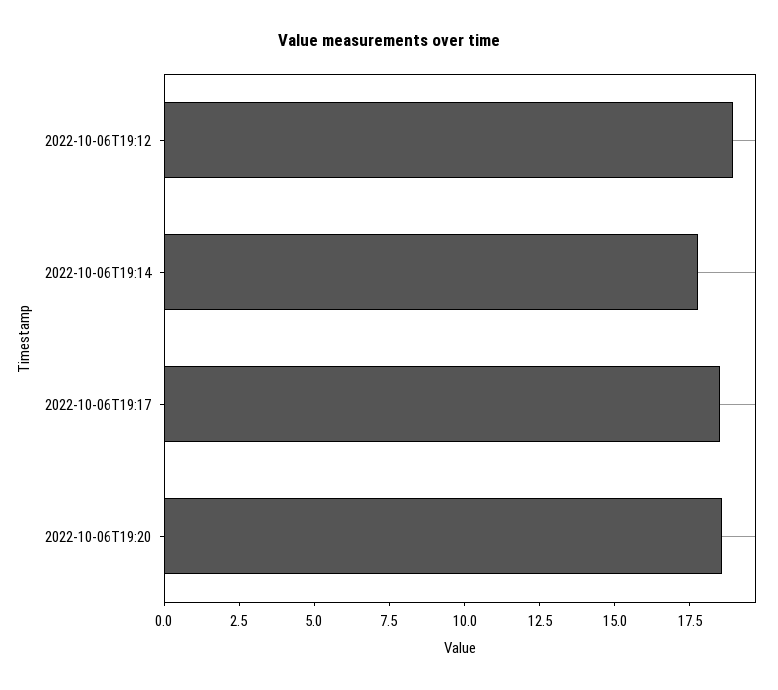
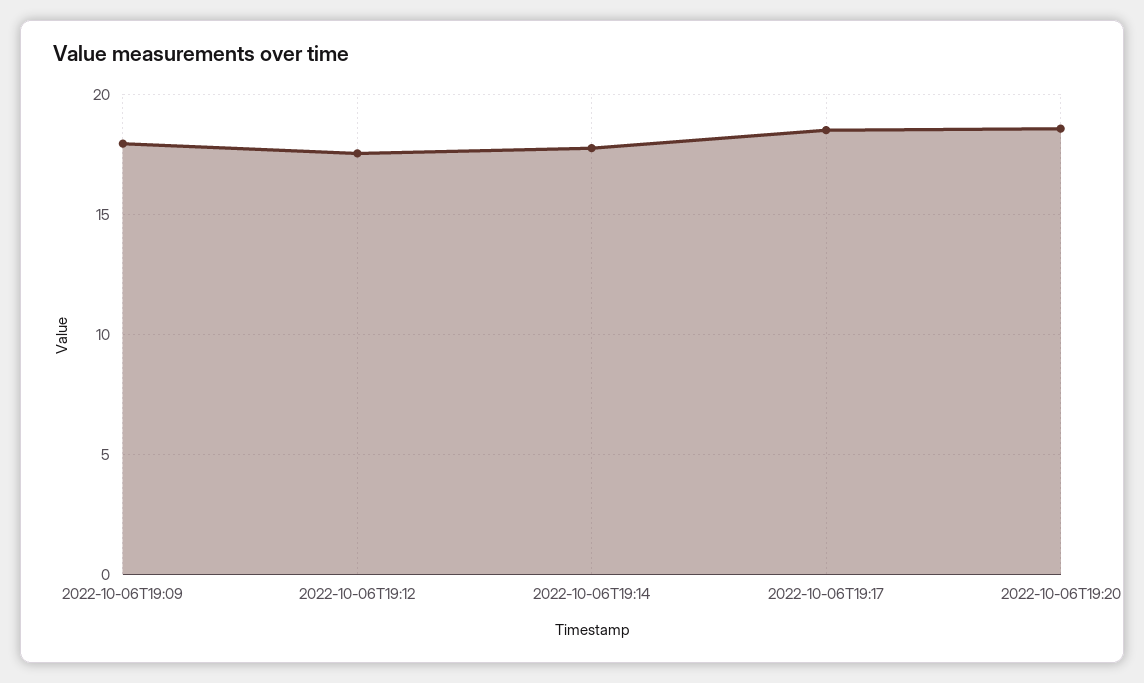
  {
-   "2022-10-06T19:12": 19,
+   "2022-10-06T19:12": 17.5,
    "2022-10-06T19:14": 18,
    "2022-10-06T19:17": 18.5,
-   "2022-10-06T19:20": 18.5
+   "2022-10-06T19:20": 18.5,
+   "2022-10-06T19:09": 18
  }

